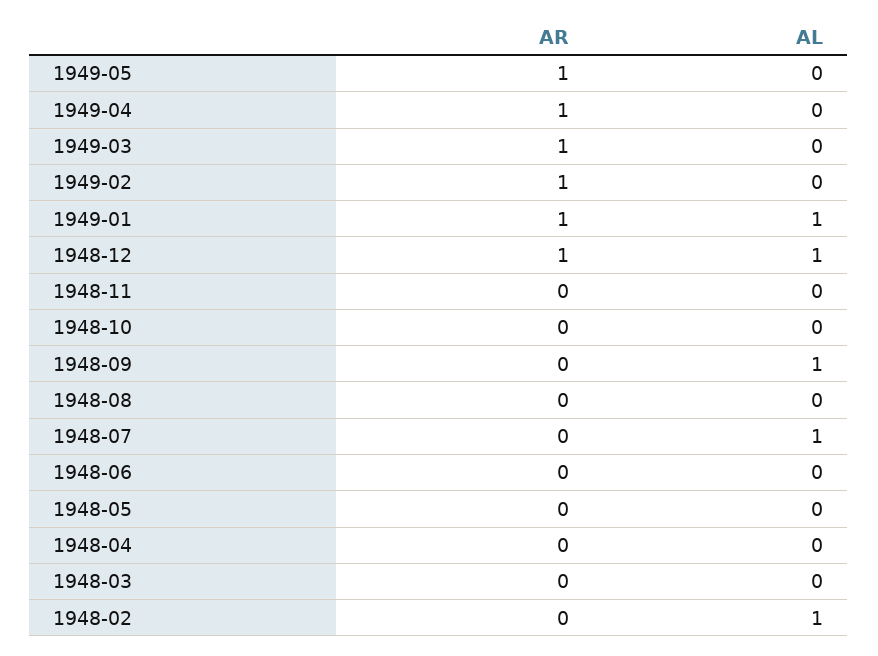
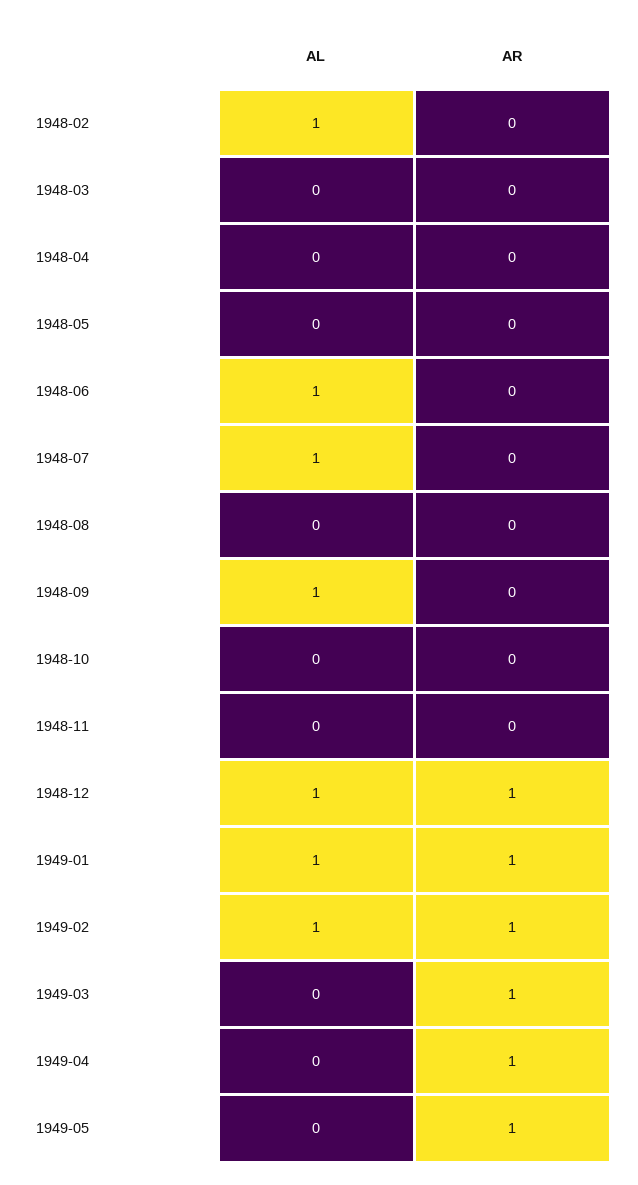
  {
    "AR": {
      "1949-05": 1,
      "1949-04": 1,
      "1949-03": 1,
      "1949-02": 1,
      "1949-01": 1,
      "1948-12": 1,
      "1948-11": 0,
      "1948-10": 0,
      "1948-09": 0,
      "1948-08": 0,
      "1948-07": 0,
      "1948-06": 0,
      "1948-05": 0,
      "1948-04": 0,
      "1948-03": 0,
      "1948-02": 0
    },
    "AL": {
      "1949-05": 0,
      "1949-04": 0,
      "1949-03": 0,
-     "1949-02": 0,
+     "1949-02": 1,
      "1949-01": 1,
      "1948-12": 1,
      "1948-11": 0,
      "1948-10": 0,
      "1948-09": 1,
      "1948-08": 0,
      "1948-07": 1,
-     "1948-06": 0,
+     "1948-06": 1,
      "1948-05": 0,
      "1948-04": 0,
      "1948-03": 0,
      "1948-02": 1
    }
  }

